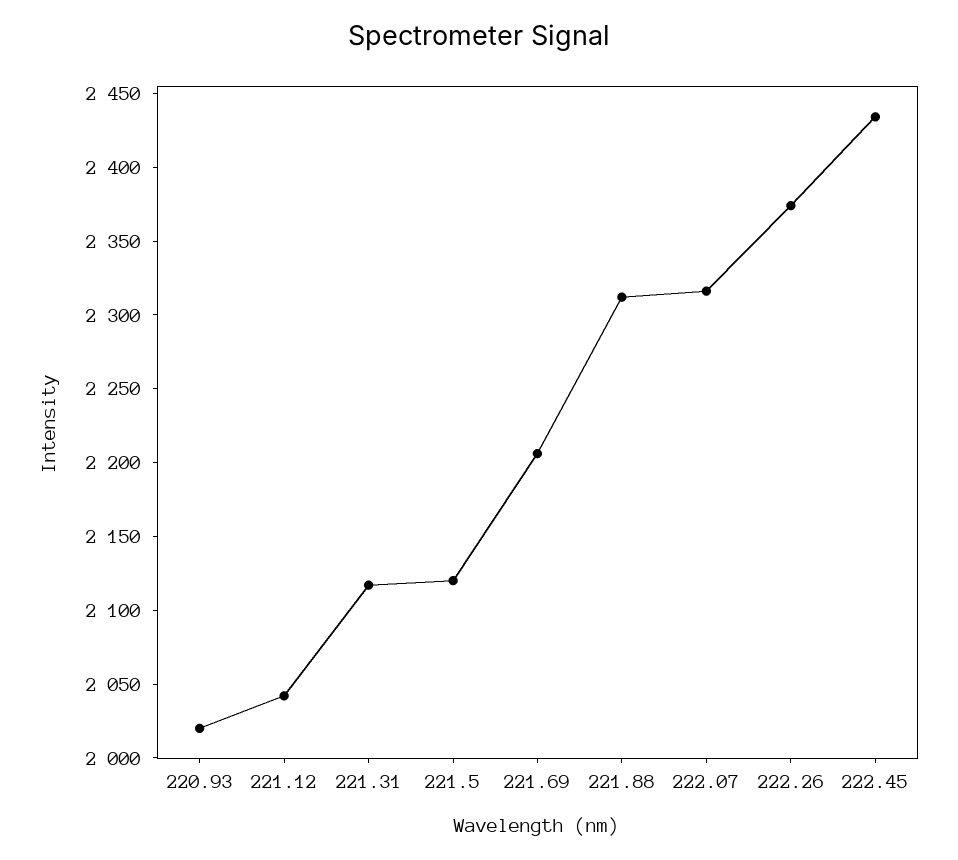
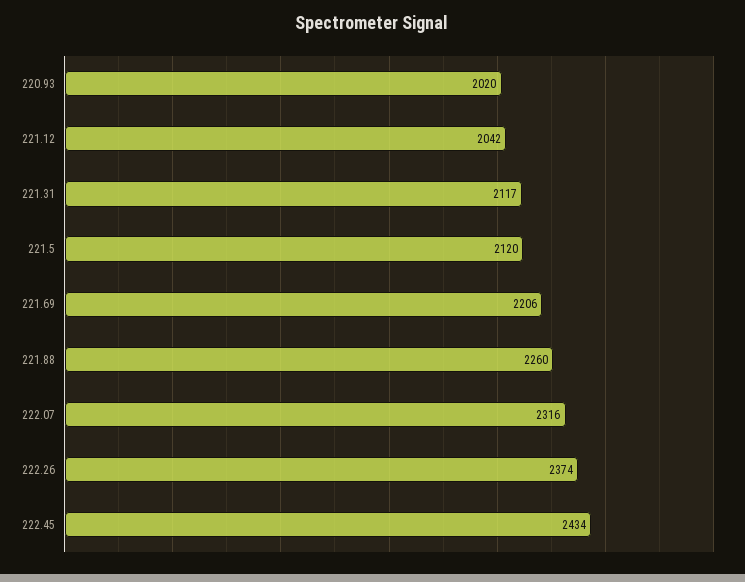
  {
    "220.93": 2020,
    "221.12": 2042,
    "221.31": 2117,
    "221.5": 2120,
    "221.69": 2206,
-   "221.88": 2310,
+   "221.88": 2260,
    "222.07": 2316,
    "222.26": 2374,
    "222.45": 2434
  }

